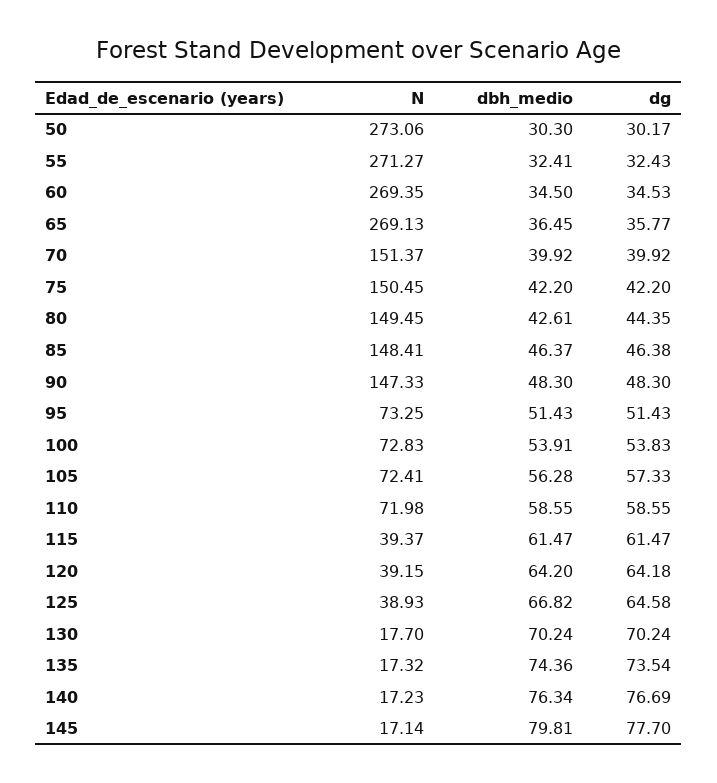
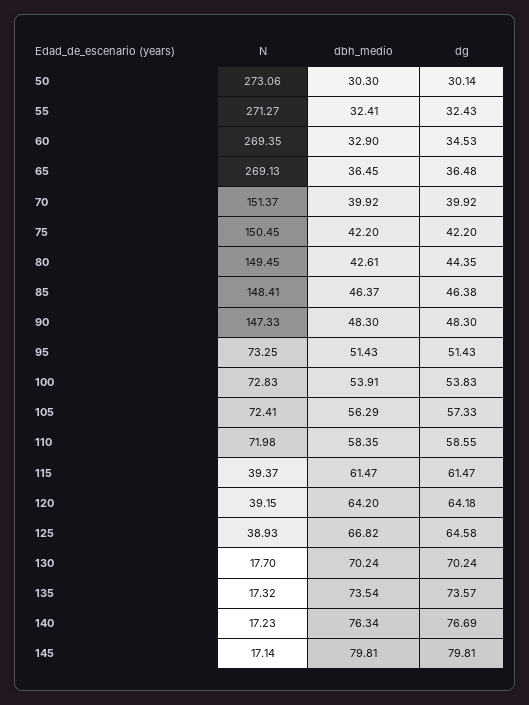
  {
    "N": {
      "50": 273.06,
      "55": 271.27,
      "60": 269.35,
      "65": 269.13,
      "70": 151.37,
      "75": 150.45,
      "80": 149.45,
      "85": 148.41,
      "90": 147.33,
      "95": 73.25,
      "100": 72.83,
      "105": 72.41,
      "110": 71.98,
      "115": 39.37,
      "120": 39.15,
      "125": 38.93,
      "130": 17.7,
      "135": 17.32,
      "140": 17.23,
      "145": 17.14
    },
    "dbh_medio": {
      "50": 30.3,
      "55": 32.41,
-     "60": 34.5,
+     "60": 32.9,
      "65": 36.45,
      "70": 39.92,
      "75": 42.2,
      "80": 42.61,
      "85": 46.37,
      "90": 48.3,
      "95": 51.43,
      "100": 53.91,
-     "105": 56.28,
+     "105": 56.29,
-     "110": 58.55,
+     "110": 58.35,
      "115": 61.47,
      "120": 64.2,
      "125": 66.82,
      "130": 70.24,
-     "135": 74.36,
+     "135": 73.54,
      "140": 76.34,
      "145": 79.81
    },
    "dg": {
-     "50": 30.17,
+     "50": 30.14,
      "55": 32.43,
      "60": 34.53,
-     "65": 35.77,
+     "65": 36.48,
      "70": 39.92,
      "75": 42.2,
      "80": 44.35,
      "85": 46.38,
      "90": 48.3,
      "95": 51.43,
      "100": 53.83,
      "105": 57.33,
      "110": 58.55,
      "115": 61.47,
      "120": 64.18,
      "125": 64.58,
      "130": 70.24,
-     "135": 73.54,
+     "135": 73.57,
      "140": 76.69,
-     "145": 77.7
+     "145": 79.81
    }
  }

